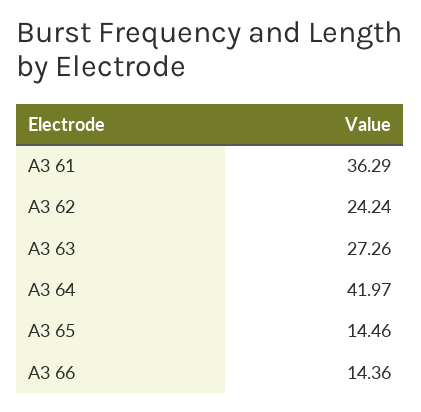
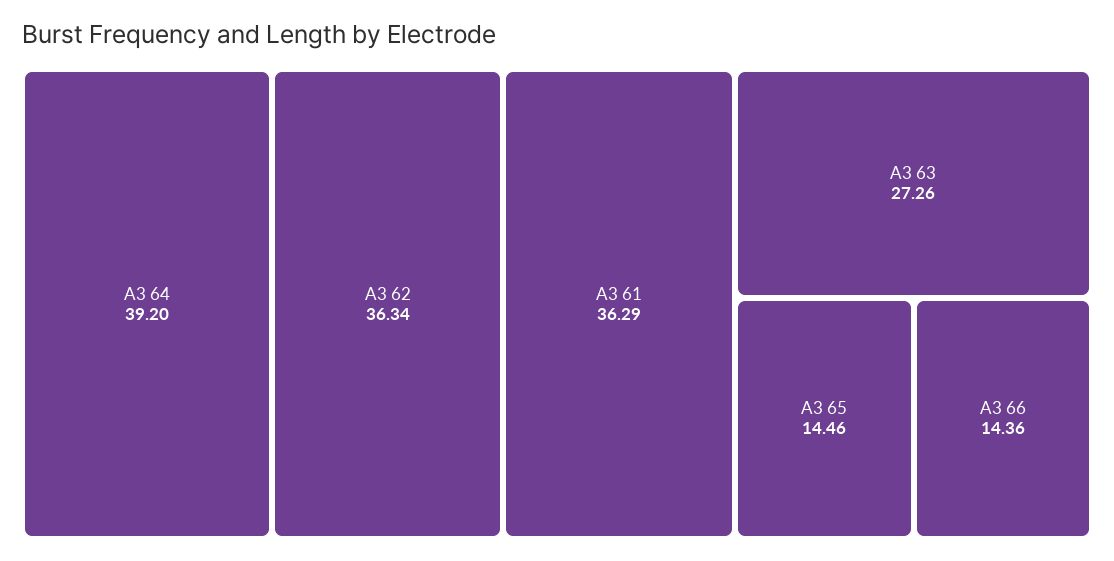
  {
    "A3 61": 36.29,
-   "A3 62": 24.24,
+   "A3 62": 36.34,
    "A3 63": 27.26,
-   "A3 64": 41.97,
+   "A3 64": 39.2,
    "A3 65": 14.46,
    "A3 66": 14.36
  }

